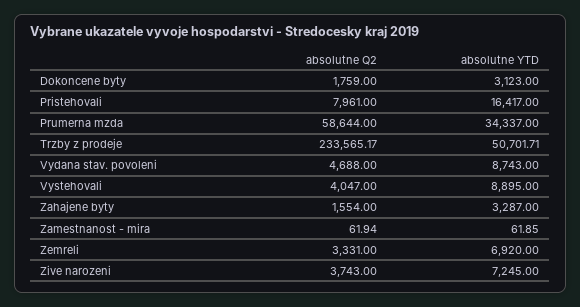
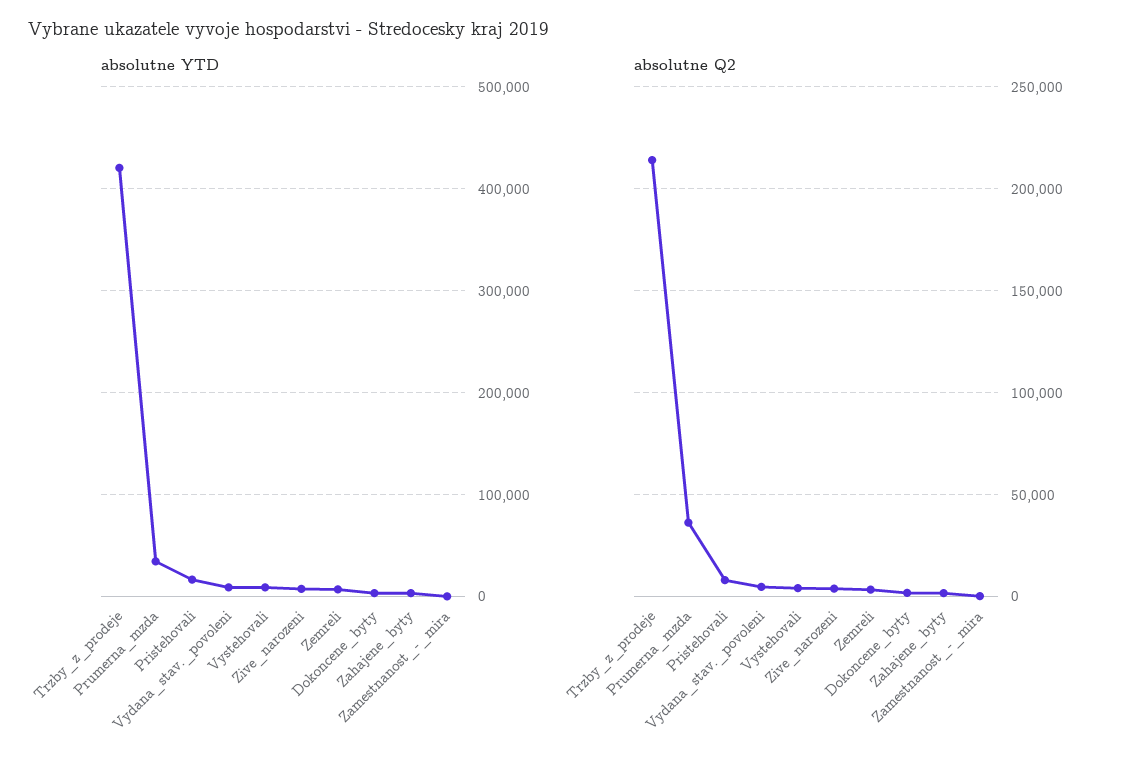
  {
    "absolutne Q2": {
      "Dokoncene byty": 1759,
      "Pristehovali": 7961,
-     "Prumerna mzda": 58644,
+     "Prumerna mzda": 35000,
-     "Trzby z prodeje": 233565.17,
+     "Trzby z prodeje": 215000,
      "Vydana stav. povoleni": 4688,
      "Vystehovali": 4047,
      "Zahajene byty": 1554,
      "Zamestnanost - mira": 61.94,
      "Zemreli": 3331,
      "Zive narozeni": 3743
    },
    "absolutne YTD": {
      "Dokoncene byty": 3123,
      "Pristehovali": 16417,
      "Prumerna mzda": 34337,
-     "Trzby z prodeje": 50701.71,
+     "Trzby z prodeje": 420000,
      "Vydana stav. povoleni": 8743,
      "Vystehovali": 8895,
      "Zahajene byty": 3287,
      "Zamestnanost - mira": 61.85,
      "Zemreli": 6920,
      "Zive narozeni": 7245
    }
  }

